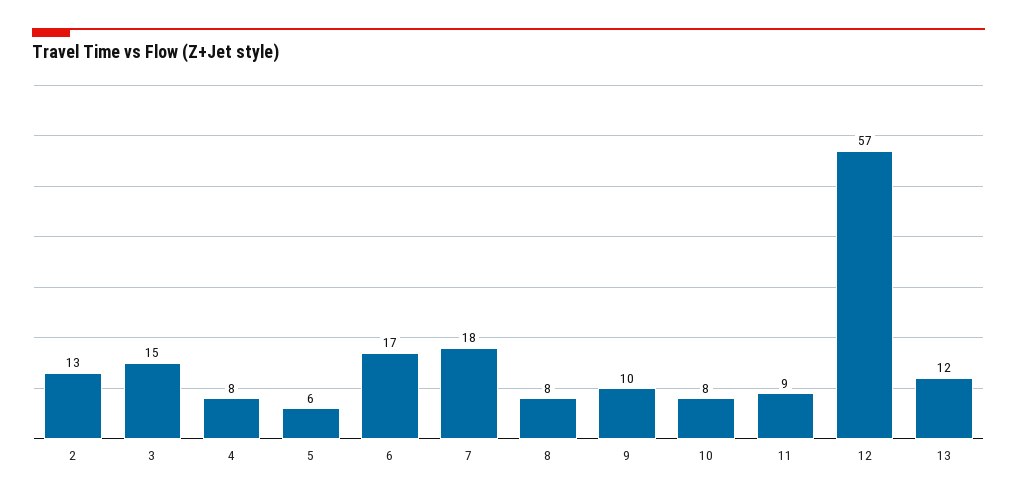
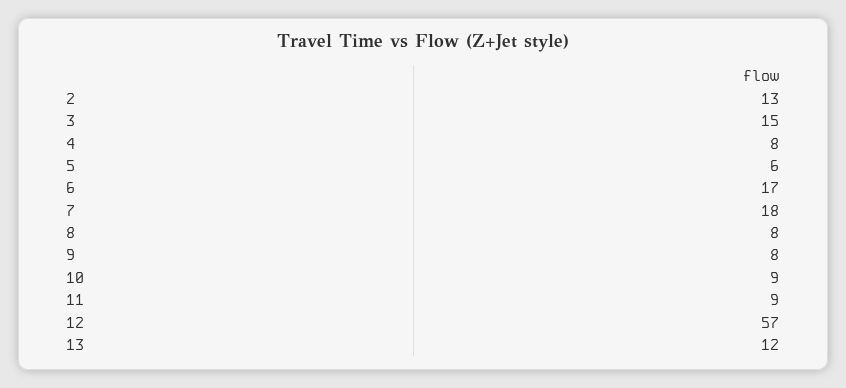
  {
    "2": 13,
    "3": 15,
    "4": 8,
    "5": 6,
    "6": 17,
    "7": 18,
    "8": 8,
-   "9": 10,
+   "9": 8,
-   "10": 8,
+   "10": 9,
    "11": 9,
    "12": 57,
    "13": 12
  }

